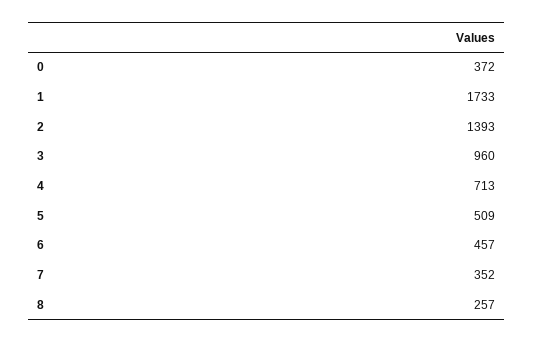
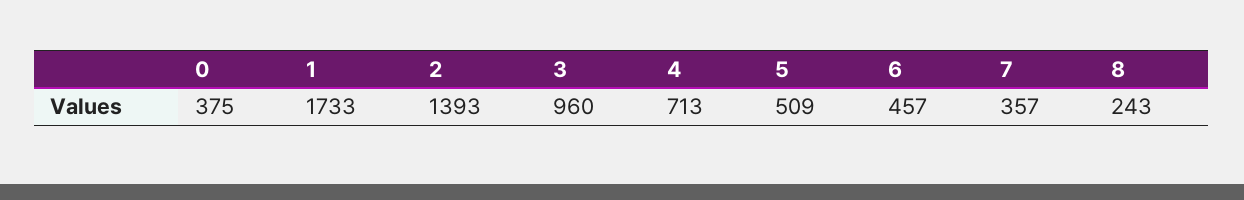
  {
-   "0": 372,
+   "0": 375,
    "1": 1733,
    "2": 1393,
    "3": 960,
    "4": 713,
    "5": 509,
    "6": 457,
-   "7": 352,
+   "7": 357,
-   "8": 257
+   "8": 243
  }

